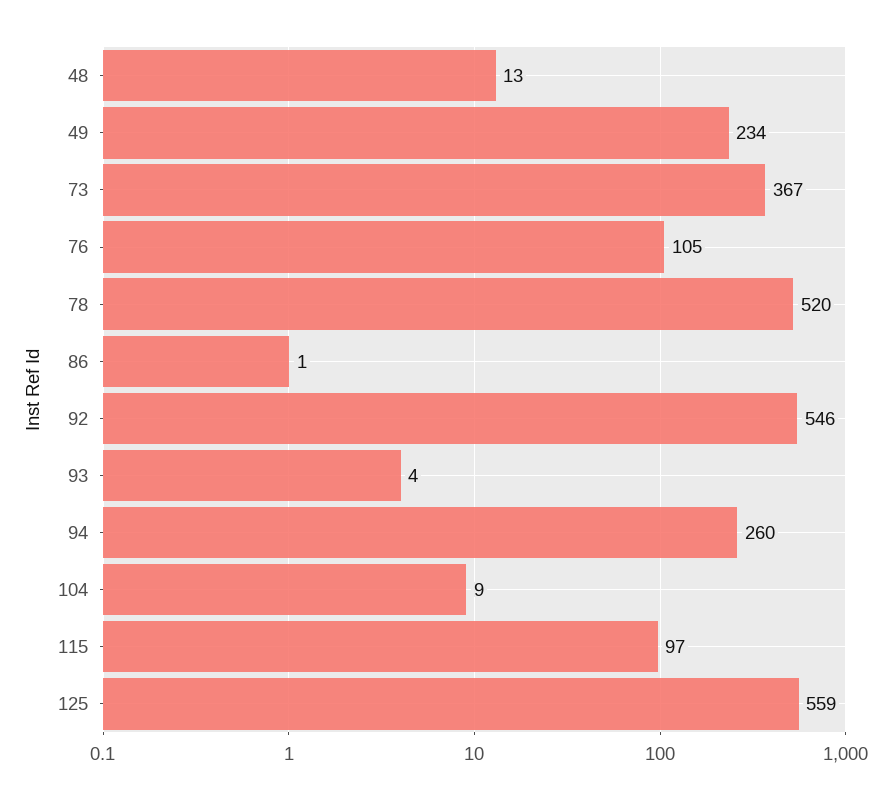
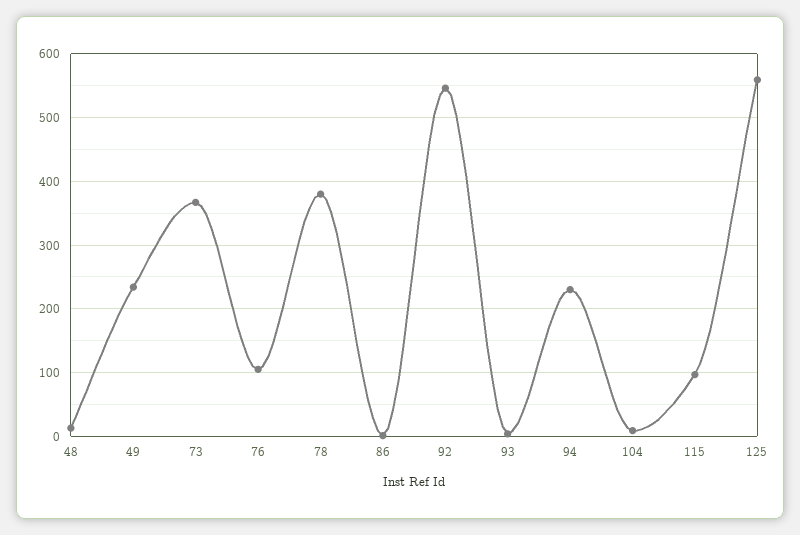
  {
    "48": 13,
    "49": 234,
    "73": 367,
    "76": 105,
-   "78": 520,
+   "78": 380,
    "86": 1,
    "92": 546,
    "93": 4,
-   "94": 260,
+   "94": 230,
    "104": 9,
    "115": 97,
    "125": 559
  }

